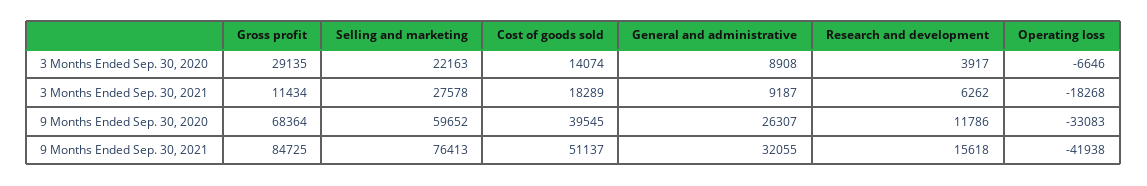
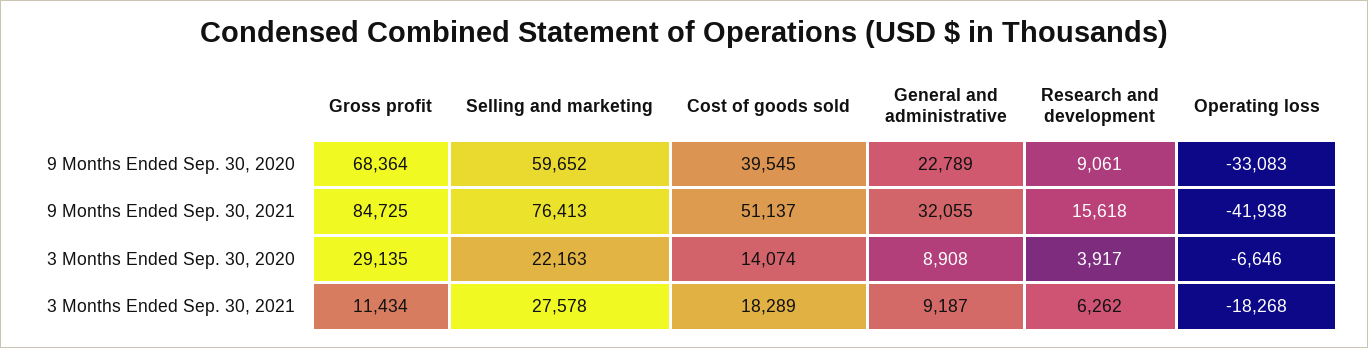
  {
    "Gross profit": {
      "3 Months Ended Sep. 30, 2020": 29135,
      "3 Months Ended Sep. 30, 2021": 11434,
      "9 Months Ended Sep. 30, 2020": 68364,
      "9 Months Ended Sep. 30, 2021": 84725
    },
    "Selling and marketing": {
      "3 Months Ended Sep. 30, 2020": 22163,
      "3 Months Ended Sep. 30, 2021": 27578,
      "9 Months Ended Sep. 30, 2020": 59652,
      "9 Months Ended Sep. 30, 2021": 76413
    },
    "Cost of goods sold": {
      "3 Months Ended Sep. 30, 2020": 14074,
      "3 Months Ended Sep. 30, 2021": 18289,
      "9 Months Ended Sep. 30, 2020": 39545,
      "9 Months Ended Sep. 30, 2021": 51137
    },
    "General and administrative": {
      "3 Months Ended Sep. 30, 2020": 8908,
      "3 Months Ended Sep. 30, 2021": 9187,
-     "9 Months Ended Sep. 30, 2020": 26307,
+     "9 Months Ended Sep. 30, 2020": 22789,
      "9 Months Ended Sep. 30, 2021": 32055
    },
    "Research and development": {
      "3 Months Ended Sep. 30, 2020": 3917,
      "3 Months Ended Sep. 30, 2021": 6262,
-     "9 Months Ended Sep. 30, 2020": 11786,
+     "9 Months Ended Sep. 30, 2020": 9061,
      "9 Months Ended Sep. 30, 2021": 15618
    },
    "Operating loss": {
      "3 Months Ended Sep. 30, 2020": -6646,
      "3 Months Ended Sep. 30, 2021": -18268,
      "9 Months Ended Sep. 30, 2020": -33083,
      "9 Months Ended Sep. 30, 2021": -41938
    }
  }

